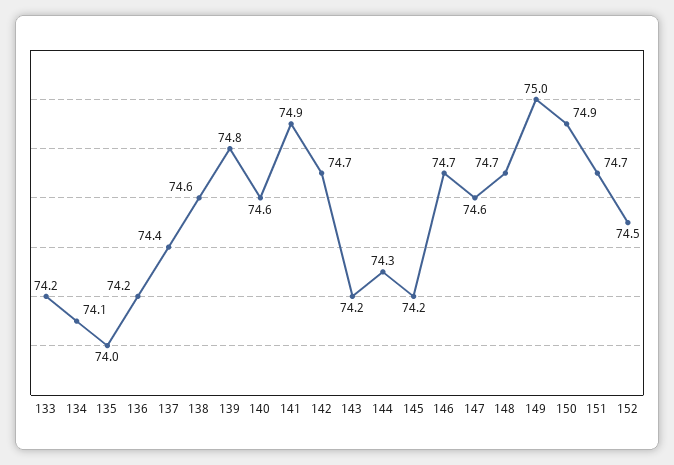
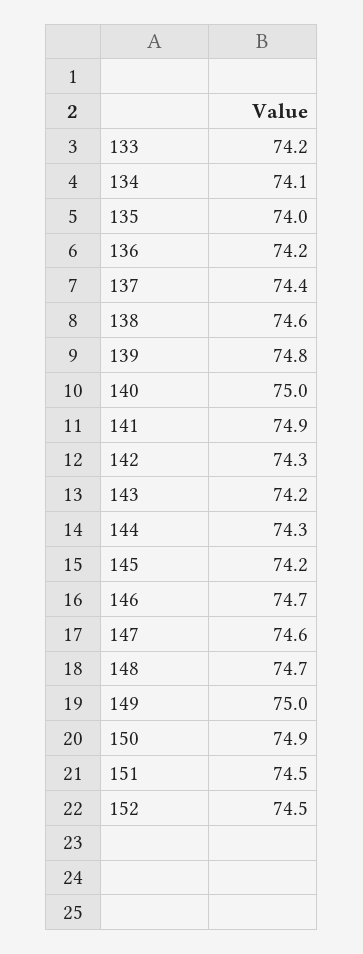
  {
    "133": 74.2,
    "134": 74.1,
    "135": 74,
    "136": 74.2,
    "137": 74.4,
    "138": 74.6,
    "139": 74.8,
-   "140": 74.6,
+   "140": 75,
    "141": 74.9,
-   "142": 74.7,
+   "142": 74.3,
    "143": 74.2,
    "144": 74.3,
    "145": 74.2,
    "146": 74.7,
    "147": 74.6,
    "148": 74.7,
    "149": 75,
    "150": 74.9,
-   "151": 74.7,
+   "151": 74.5,
    "152": 74.5
  }

